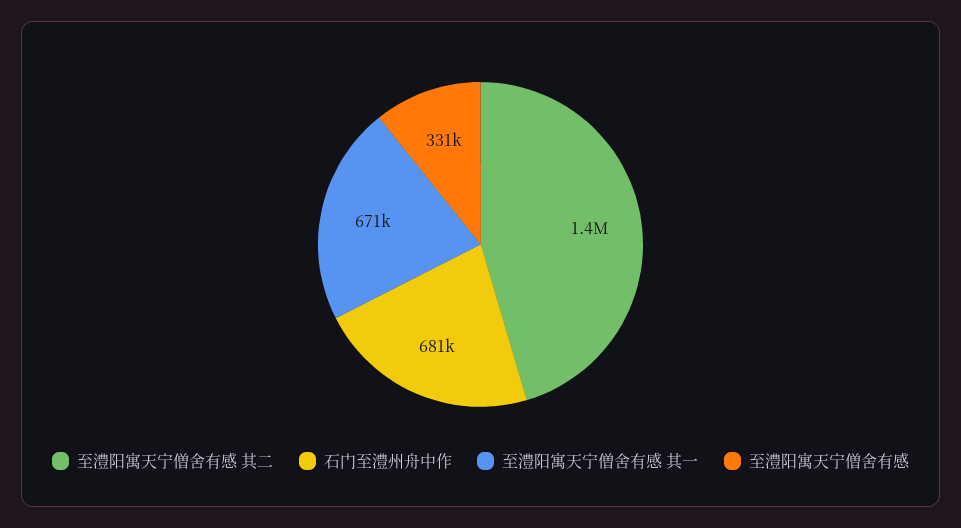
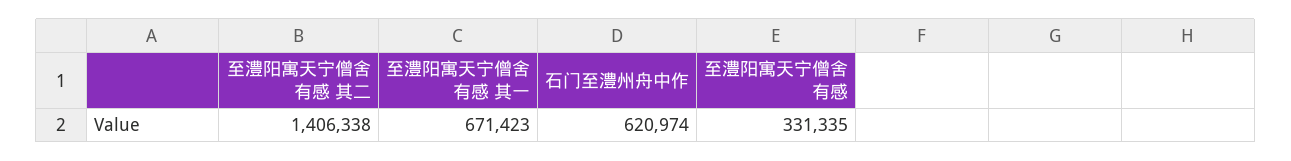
  {
    "至澧阳寓天宁僧舍有感 其二": 1406338,
-   "石门至澧州舟中作": 681000,
+   "石门至澧州舟中作": 620974,
    "至澧阳寓天宁僧舍有感 其一": 671423,
    "至澧阳寓天宁僧舍有感": 331335
  }

